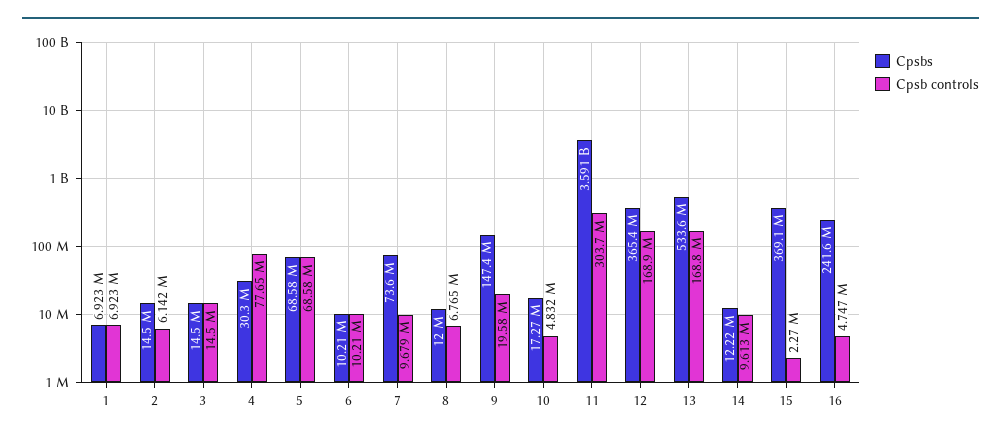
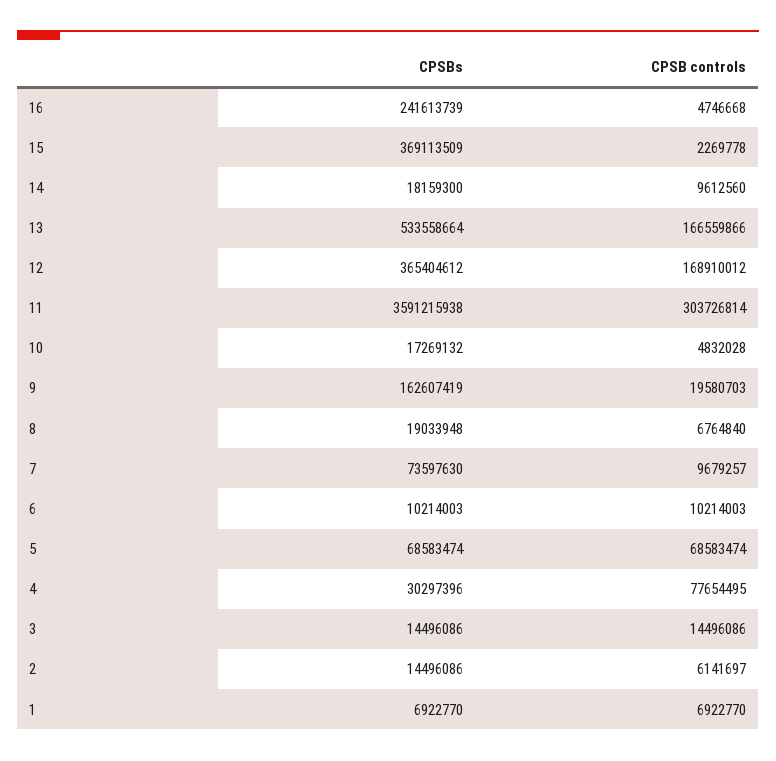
  {
    "Cpsbs": {
      "1": 6922770,
      "2": 14496086,
      "3": 14496086,
      "4": 30297396,
      "5": 68583474,
      "6": 10214003,
      "7": 73597630,
-     "8": 12000000,
+     "8": 19033948,
-     "9": 147400000,
+     "9": 162607419,
      "10": 17269132,
      "11": 3591215938,
      "12": 365404612,
      "13": 533558664,
-     "14": 12220000,
+     "14": 18159300,
      "15": 369113509,
      "16": 241613739
    },
    "Cpsb controls": {
      "1": 6922770,
      "2": 6141697,
      "3": 14496086,
      "4": 77654495,
      "5": 68583474,
      "6": 10214003,
      "7": 9679257,
      "8": 6764840,
      "9": 19580703,
      "10": 4832028,
      "11": 303726814,
      "12": 168910012,
-     "13": 168800000,
+     "13": 166559866,
      "14": 9612560,
      "15": 2269778,
      "16": 4746668
    }
  }

